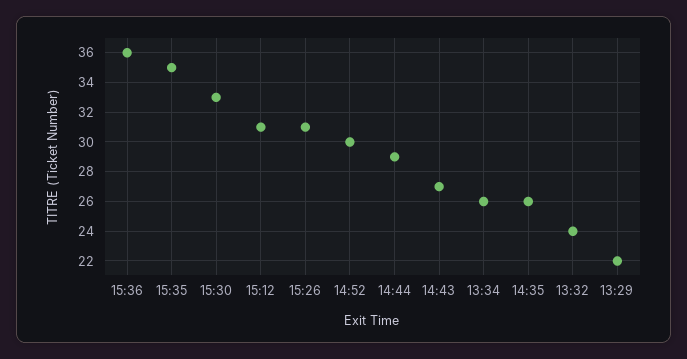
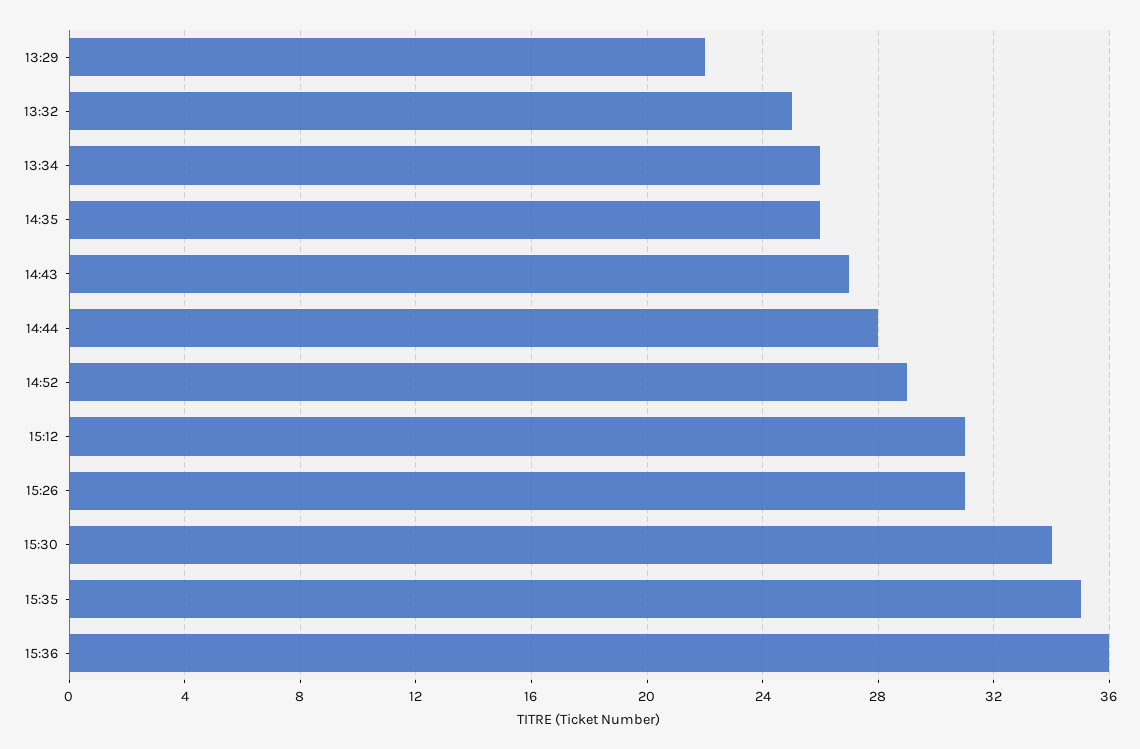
  {
    "15:36": 36,
    "15:35": 35,
-   "15:30": 33,
+   "15:30": 34,
    "15:12": 31,
    "15:26": 31,
-   "14:52": 30,
+   "14:52": 29,
-   "14:44": 29,
+   "14:44": 28,
    "14:43": 27,
    "13:34": 26,
    "14:35": 26,
-   "13:32": 24,
+   "13:32": 25,
    "13:29": 22
  }

